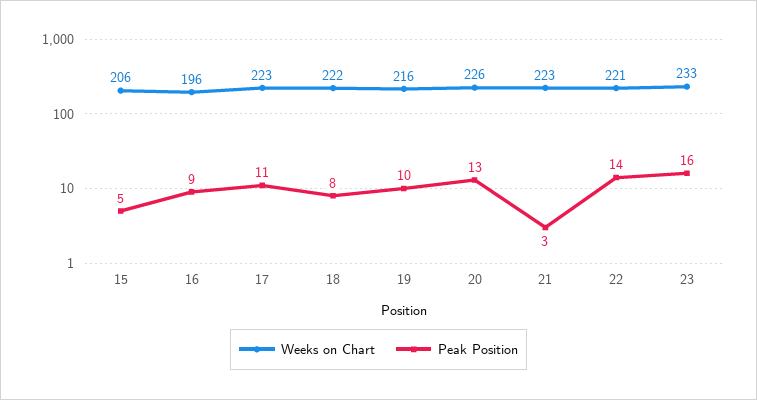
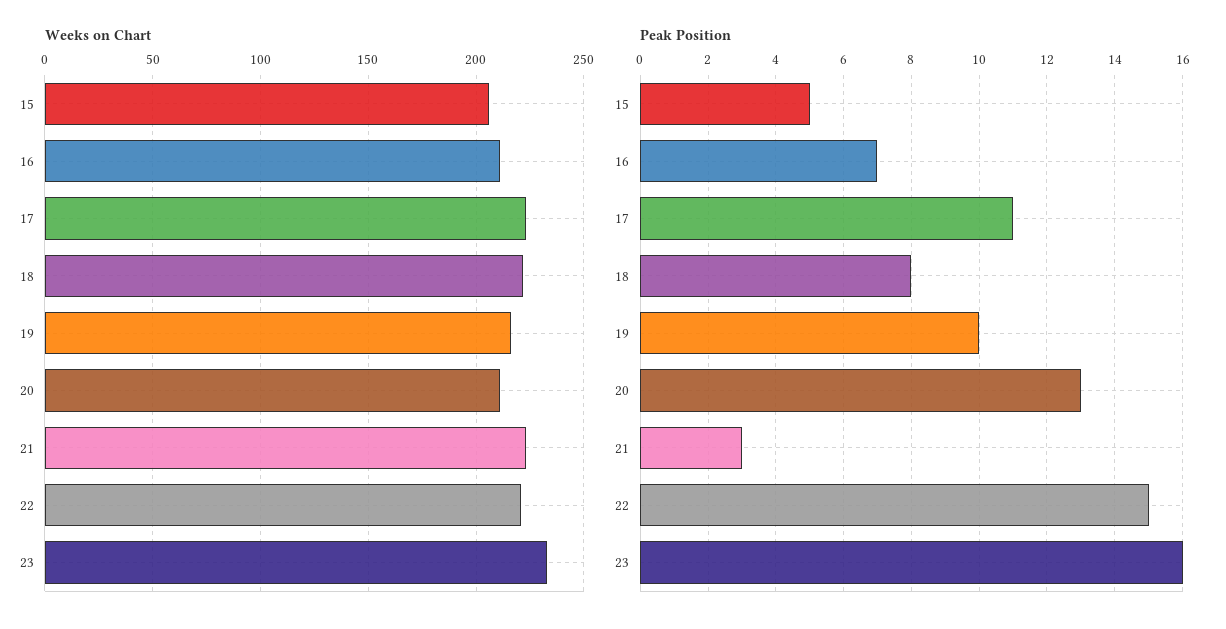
  {
    "Weeks on Chart": {
      "15": 206,
-     "16": 196,
+     "16": 210,
      "17": 223,
      "18": 222,
      "19": 216,
-     "20": 226,
+     "20": 210,
      "21": 223,
      "22": 221,
      "23": 233
    },
    "Peak Position": {
      "15": 5,
-     "16": 9,
+     "16": 7,
      "17": 11,
      "18": 8,
      "19": 10,
      "20": 13,
      "21": 3,
-     "22": 14,
+     "22": 15,
      "23": 16
    }
  }

